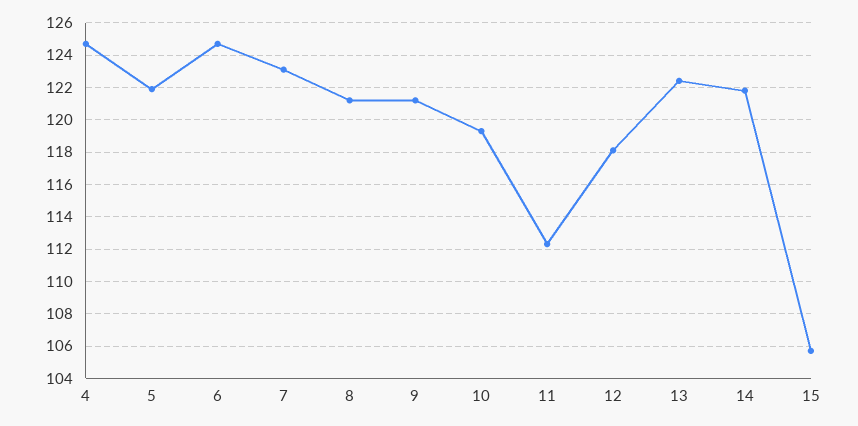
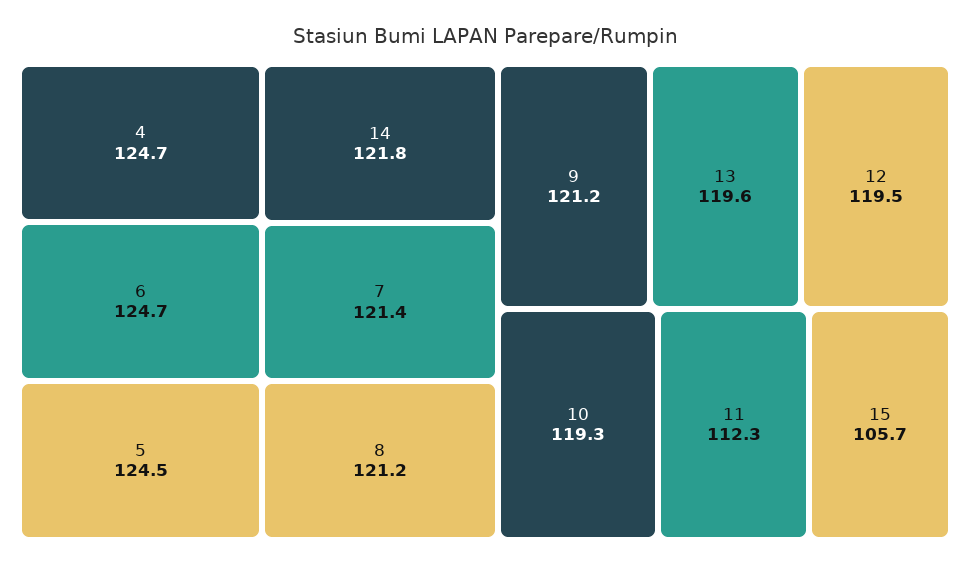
  {
    "4": 124.7,
-   "5": 122,
+   "5": 124.5,
    "6": 124.7,
-   "7": 123,
+   "7": 121.4,
    "8": 121.2,
    "9": 121.2,
    "10": 119.3,
    "11": 112.3,
-   "12": 118,
+   "12": 119.5,
-   "13": 122.5,
+   "13": 119.6,
    "14": 121.8,
    "15": 105.7
  }

